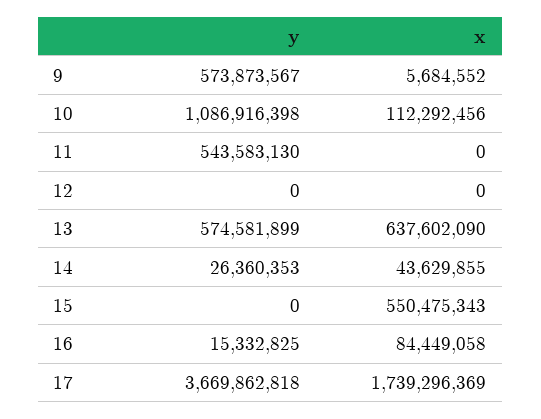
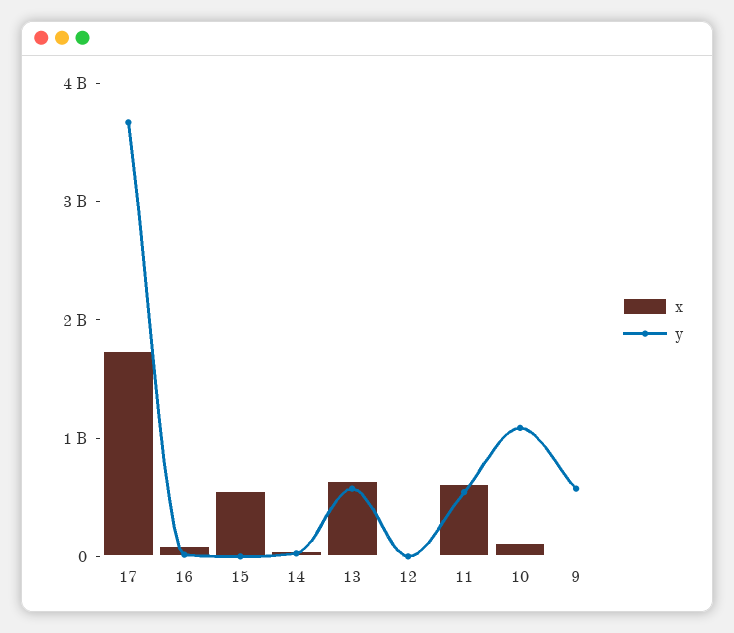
  {
    "y": {
      "9": 573873567,
      "10": 1086916398,
      "11": 543583130,
      "12": 0,
      "13": 574581899,
      "14": 26360353,
      "15": 0,
      "16": 15332825,
      "17": 3669862818
    },
    "x": {
      "9": 5684552,
      "10": 112292456,
-     "11": 0,
+     "11": 600000000,
      "12": 0,
      "13": 637602090,
      "14": 43629855,
      "15": 550475343,
      "16": 84449058,
      "17": 1739296369
    }
  }

